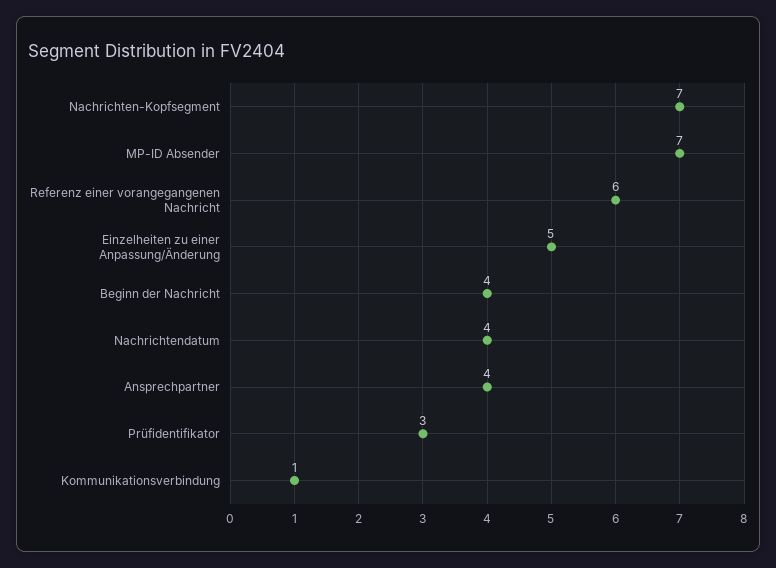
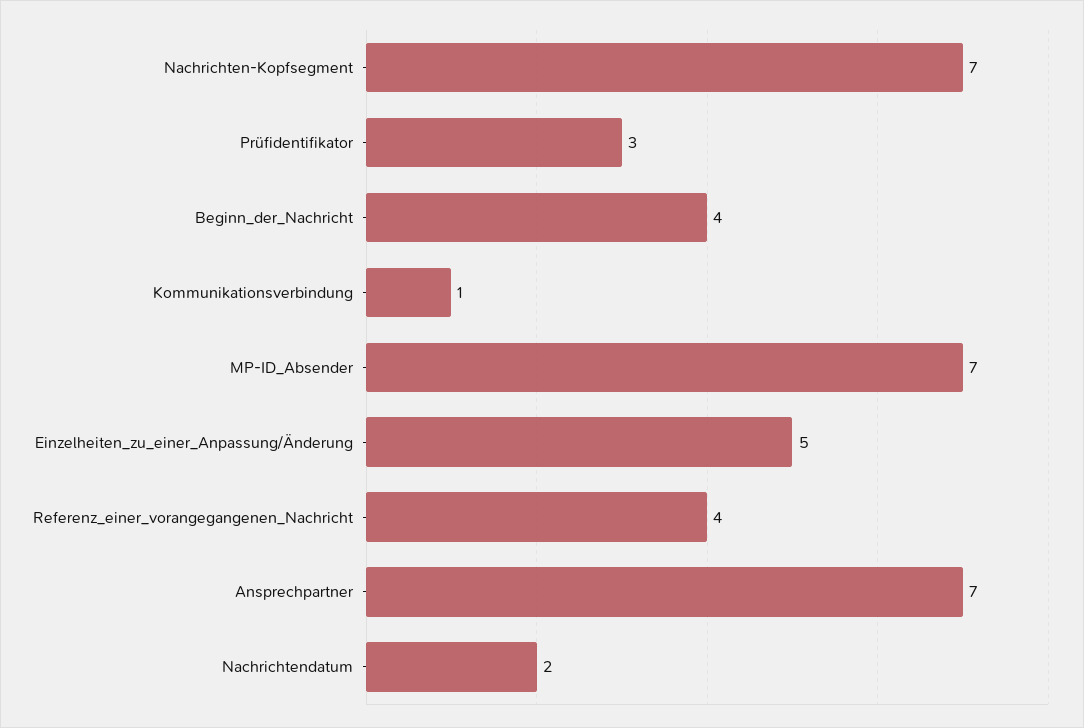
  {
    "Nachrichten-Kopfsegment": 7,
    "MP-ID Absender": 7,
-   "Referenz einer vorangegangenen Nachricht": 6,
+   "Referenz einer vorangegangenen Nachricht": 4,
    "Einzelheiten zu einer Anpassung/Änderung": 5,
    "Beginn der Nachricht": 4,
-   "Nachrichtendatum": 4,
+   "Nachrichtendatum": 2,
-   "Ansprechpartner": 4,
+   "Ansprechpartner": 7,
    "Prüfidentifikator": 3,
    "Kommunikationsverbindung": 1
  }

